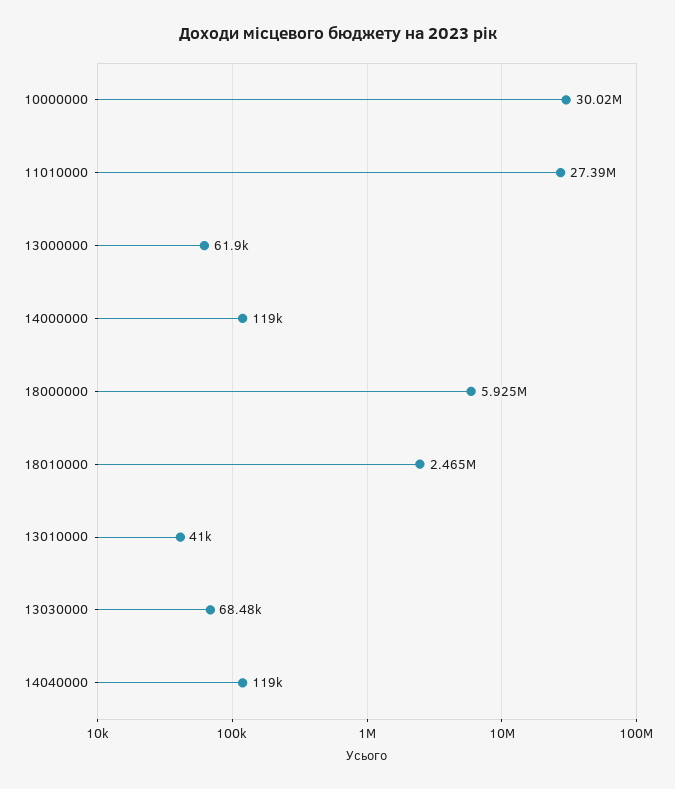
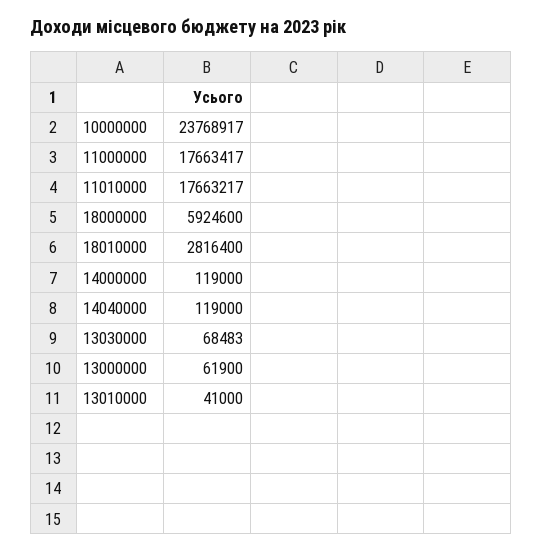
  {
-   "10000000": 30020000,
+   "10000000": 23768917,
-   "11010000": 27390000,
+   "11010000": 17663217,
    "13000000": 61900,
    "14000000": 119000,
    "18000000": 5924600,
-   "18010000": 2465000,
+   "18010000": 2816400,
    "13010000": 41000,
    "13030000": 68483,
-   "14040000": 119000
+   "14040000": 119000,
+   "11000000": 17663417
  }

